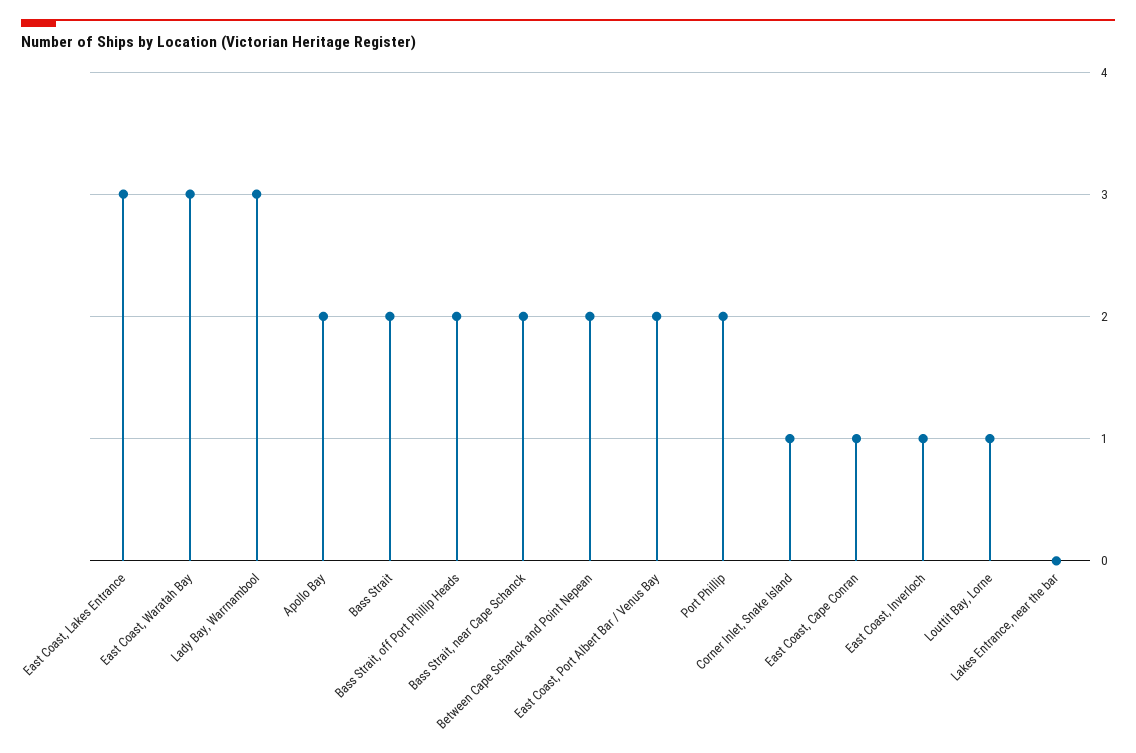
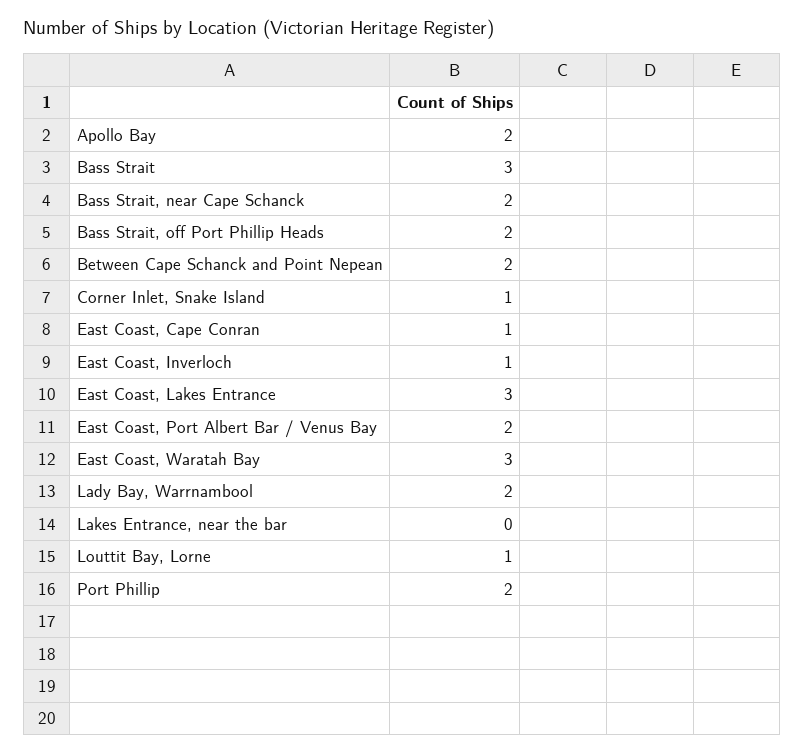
  {
    "East Coast, Lakes Entrance": 3,
    "East Coast, Waratah Bay": 3,
-   "Lady Bay, Warrnambool": 3,
+   "Lady Bay, Warrnambool": 2,
    "Apollo Bay": 2,
-   "Bass Strait": 2,
+   "Bass Strait": 3,
    "Bass Strait, off Port Phillip Heads": 2,
    "Bass Strait, near Cape Schanck": 2,
    "Between Cape Schanck and Point Nepean": 2,
    "East Coast, Port Albert Bar / Venus Bay": 2,
    "Port Phillip": 2,
    "Corner Inlet, Snake Island": 1,
    "East Coast, Cape Conran": 1,
    "East Coast, Inverloch": 1,
    "Louttit Bay, Lorne": 1,
    "Lakes Entrance, near the bar": 0
  }

